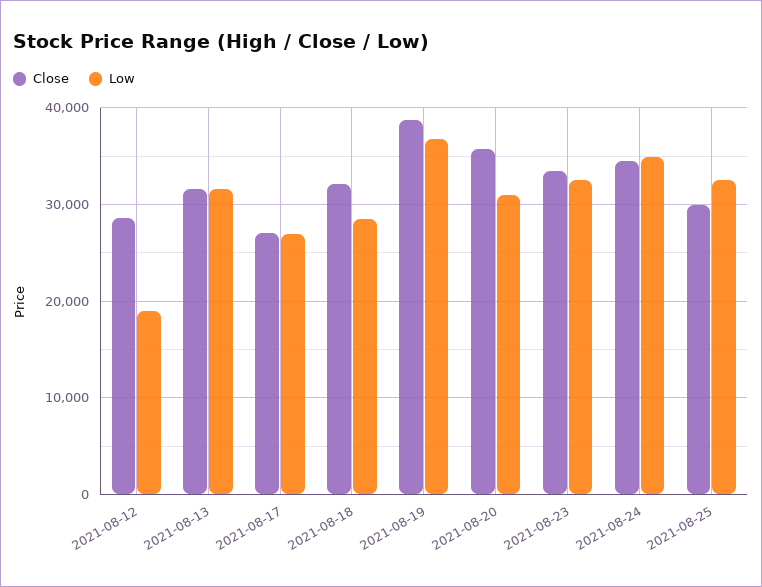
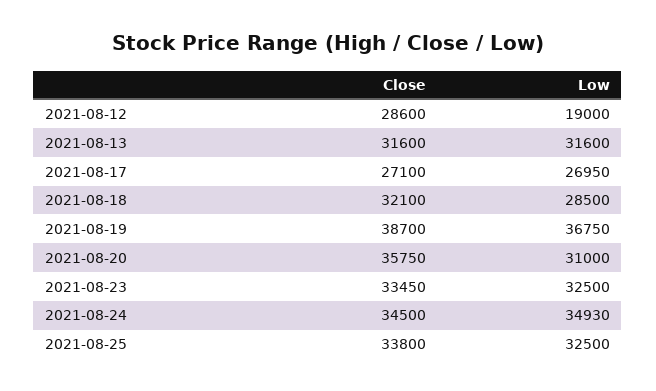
  {
    "Close": {
      "2021-08-12": 28600,
      "2021-08-13": 31600,
      "2021-08-17": 27100,
      "2021-08-18": 32100,
      "2021-08-19": 38700,
      "2021-08-20": 35750,
      "2021-08-23": 33450,
      "2021-08-24": 34500,
-     "2021-08-25": 30000
+     "2021-08-25": 33800
    },
    "Low": {
      "2021-08-12": 19000,
      "2021-08-13": 31600,
      "2021-08-17": 26950,
      "2021-08-18": 28500,
      "2021-08-19": 36750,
      "2021-08-20": 31000,
      "2021-08-23": 32500,
      "2021-08-24": 34930,
      "2021-08-25": 32500
    }
  }

